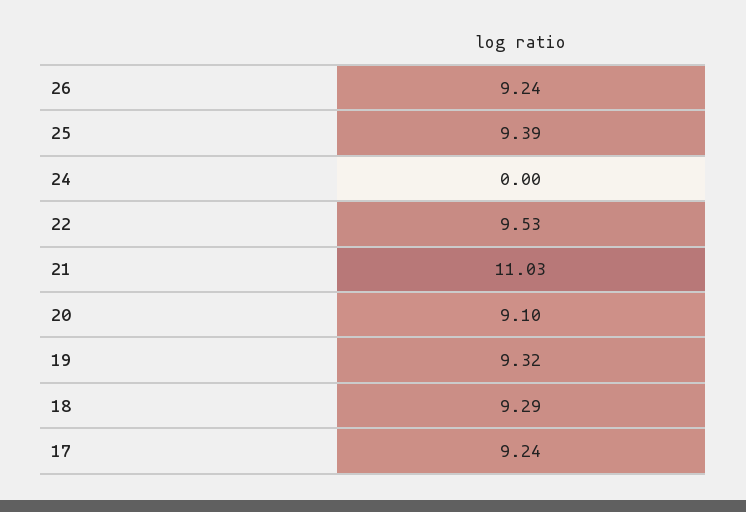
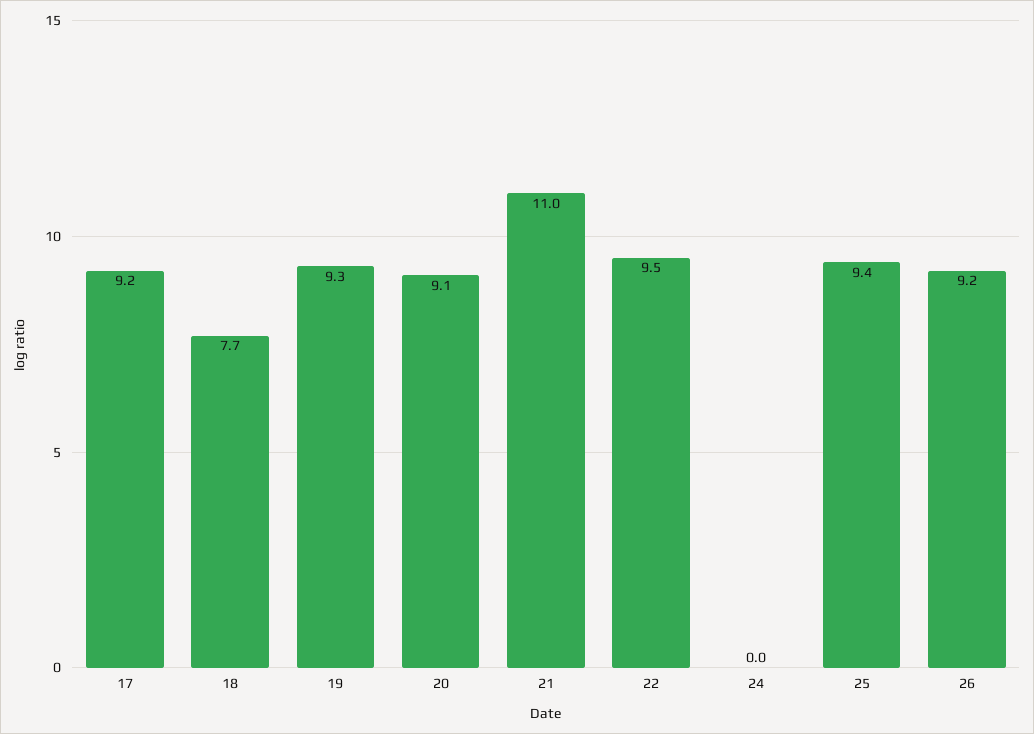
  {
    "26": 9.24,
    "25": 9.39,
    "24": 0,
    "22": 9.53,
    "21": 11.03,
    "20": 9.1,
    "19": 9.32,
-   "18": 9.29,
+   "18": 7.7,
    "17": 9.24
  }

